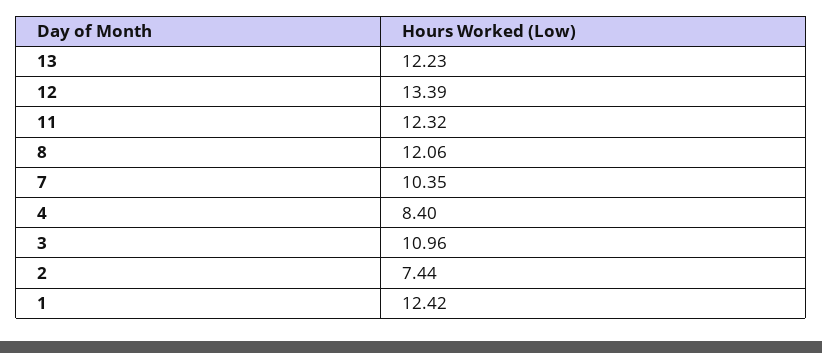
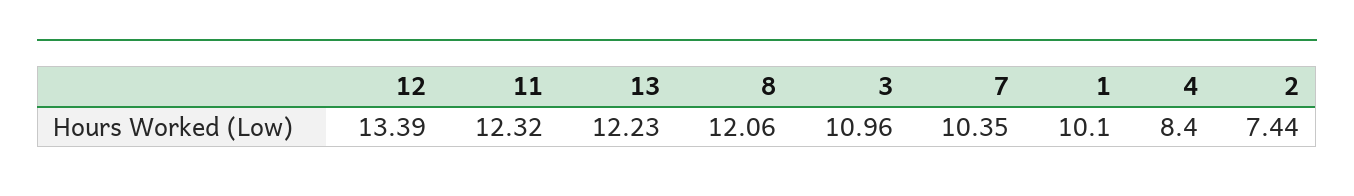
  {
    "13": 12.23,
    "12": 13.39,
    "11": 12.32,
    "8": 12.06,
    "7": 10.35,
    "4": 8.4,
    "3": 10.96,
    "2": 7.44,
-   "1": 12.42
+   "1": 10.1
  }

